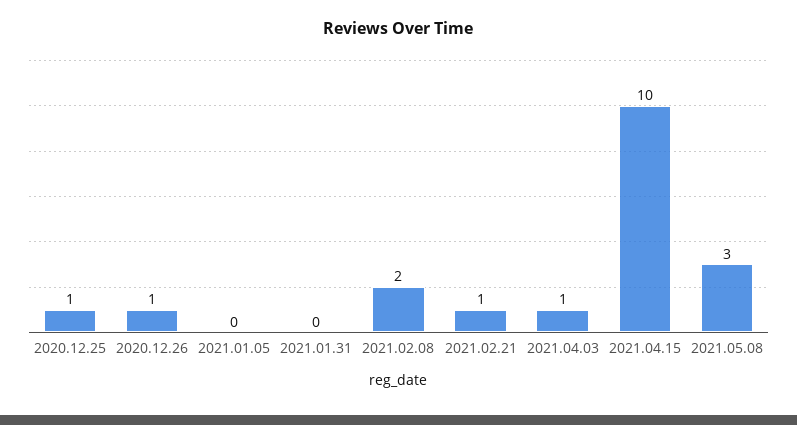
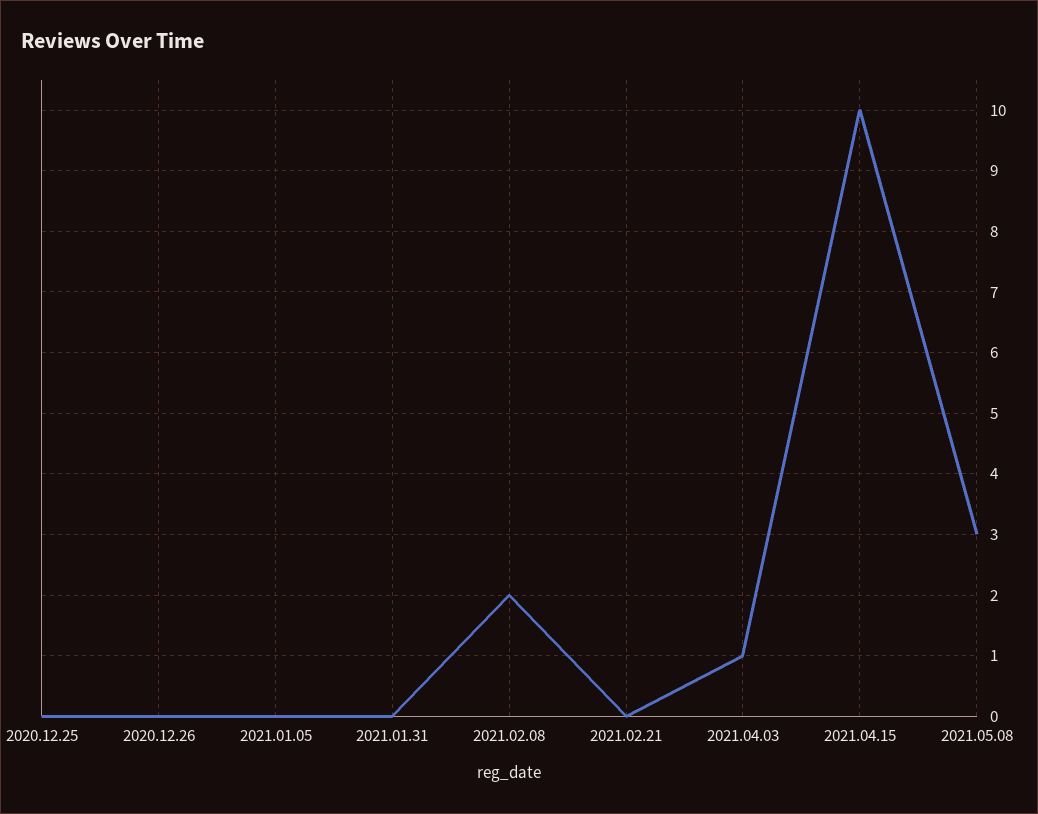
  {
-   "2020.12.25": 1,
+   "2020.12.25": 0,
-   "2020.12.26": 1,
+   "2020.12.26": 0,
    "2021.01.05": 0,
    "2021.01.31": 0,
    "2021.02.08": 2,
-   "2021.02.21": 1,
+   "2021.02.21": 0,
    "2021.04.03": 1,
    "2021.04.15": 10,
    "2021.05.08": 3
  }

